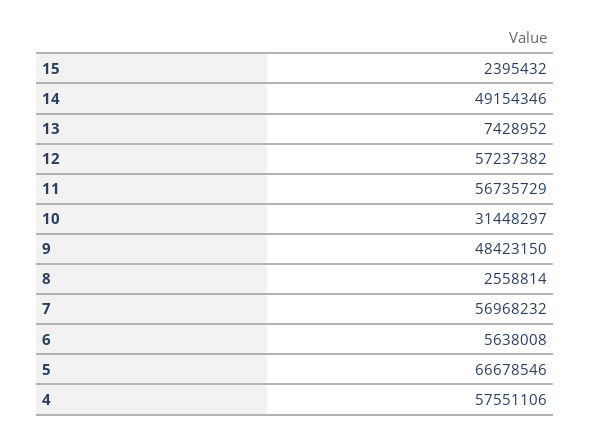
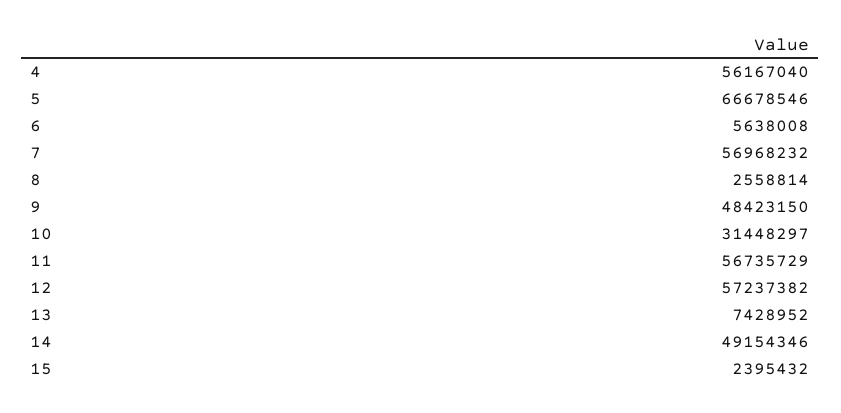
  {
    "15": 2395432,
    "14": 49154346,
    "13": 7428952,
    "12": 57237382,
    "11": 56735729,
    "10": 31448297,
    "9": 48423150,
    "8": 2558814,
    "7": 56968232,
    "6": 5638008,
    "5": 66678546,
-   "4": 57551106
+   "4": 56167040
  }

